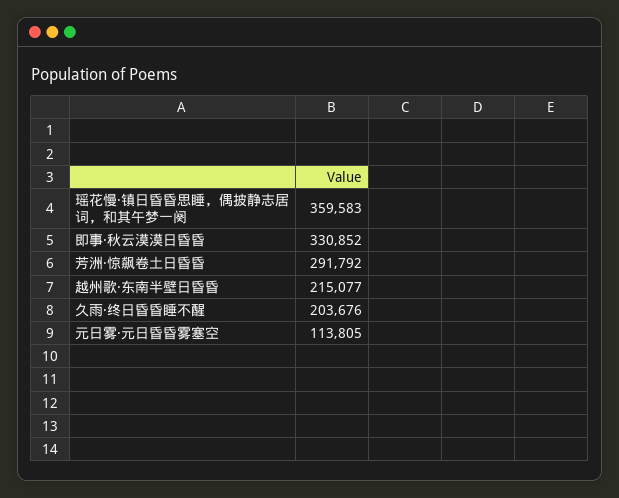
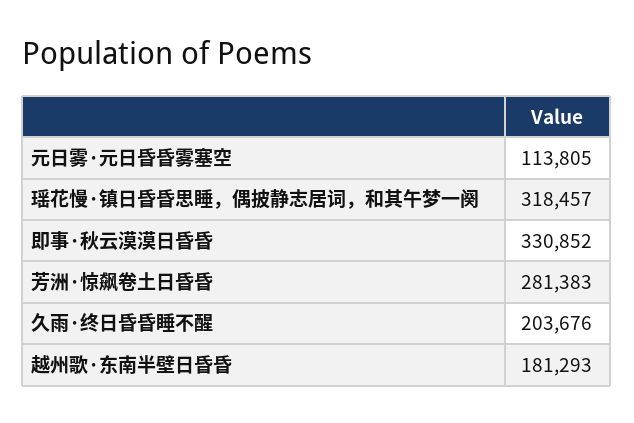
  {
-   "瑶花慢·镇日昏昏思睡，偶披静志居词，和其午梦一阕": 359583,
+   "瑶花慢·镇日昏昏思睡，偶披静志居词，和其午梦一阕": 318457,
    "即事·秋云漠漠日昏昏": 330852,
-   "芳洲·惊飙卷土日昏昏": 291792,
+   "芳洲·惊飙卷土日昏昏": 281383,
-   "越州歌·东南半壁日昏昏": 215077,
+   "越州歌·东南半壁日昏昏": 181293,
    "久雨·终日昏昏睡不醒": 203676,
    "元日雾·元日昏昏雾塞空": 113805
  }

